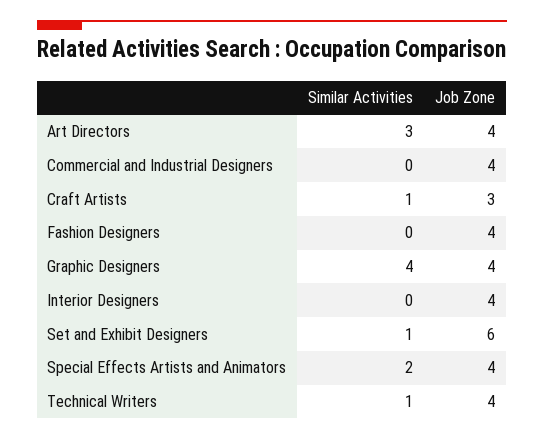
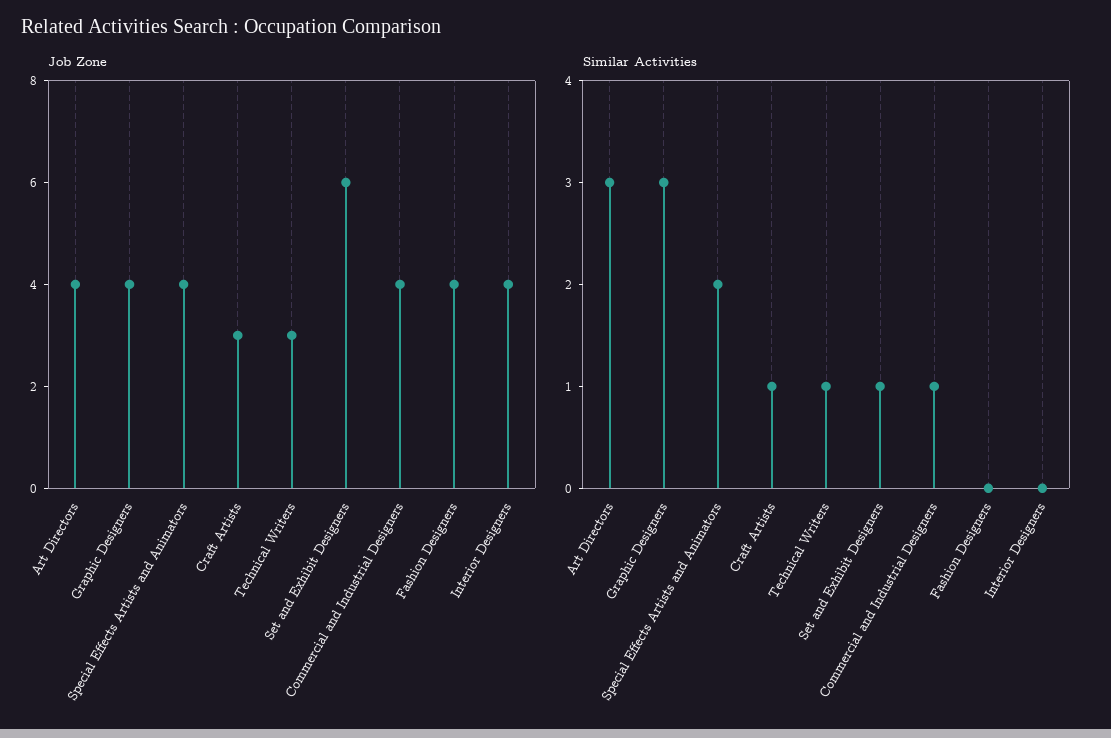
  {
    "Similar Activities": {
      "Art Directors": 3,
-     "Commercial and Industrial Designers": 0,
+     "Commercial and Industrial Designers": 1,
      "Craft Artists": 1,
      "Fashion Designers": 0,
-     "Graphic Designers": 4,
+     "Graphic Designers": 3,
      "Interior Designers": 0,
      "Set and Exhibit Designers": 1,
      "Special Effects Artists and Animators": 2,
      "Technical Writers": 1
    },
    "Job Zone": {
      "Art Directors": 4,
      "Commercial and Industrial Designers": 4,
      "Craft Artists": 3,
      "Fashion Designers": 4,
      "Graphic Designers": 4,
      "Interior Designers": 4,
      "Set and Exhibit Designers": 6,
      "Special Effects Artists and Animators": 4,
-     "Technical Writers": 4
+     "Technical Writers": 3
    }
  }

